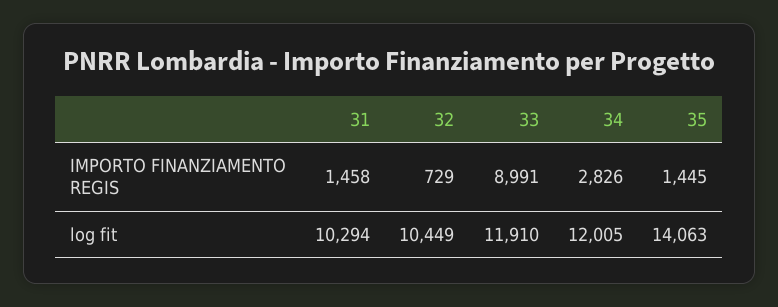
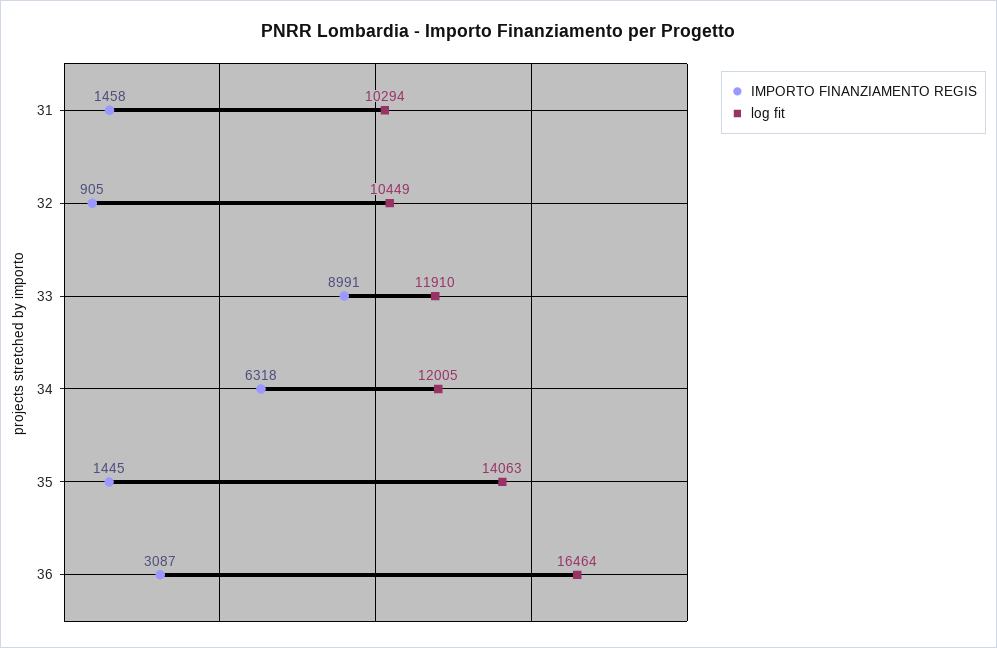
  {
    "IMPORTO FINANZIAMENTO REGIS": {
      "31": 1458,
-     "32": 729,
+     "32": 905,
      "33": 8991,
-     "34": 2826,
+     "34": 6318,
-     "35": 1445
+     "35": 1445,
+     "36": 3087
    },
    "log fit": {
      "31": 10294,
      "32": 10449,
      "33": 11910,
      "34": 12005,
-     "35": 14063
+     "35": 14063,
+     "36": 16464
    }
  }

